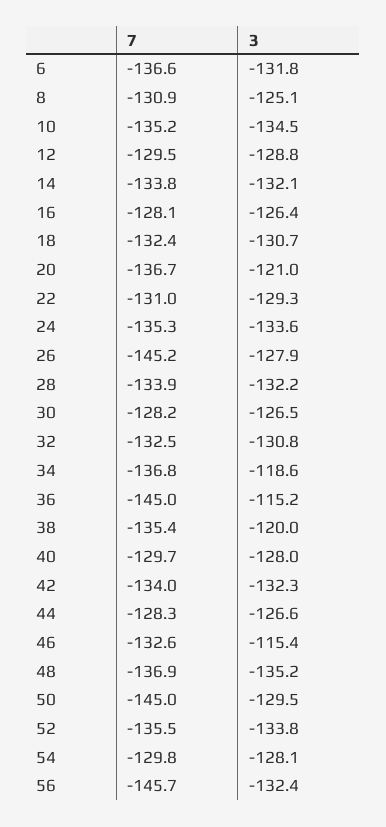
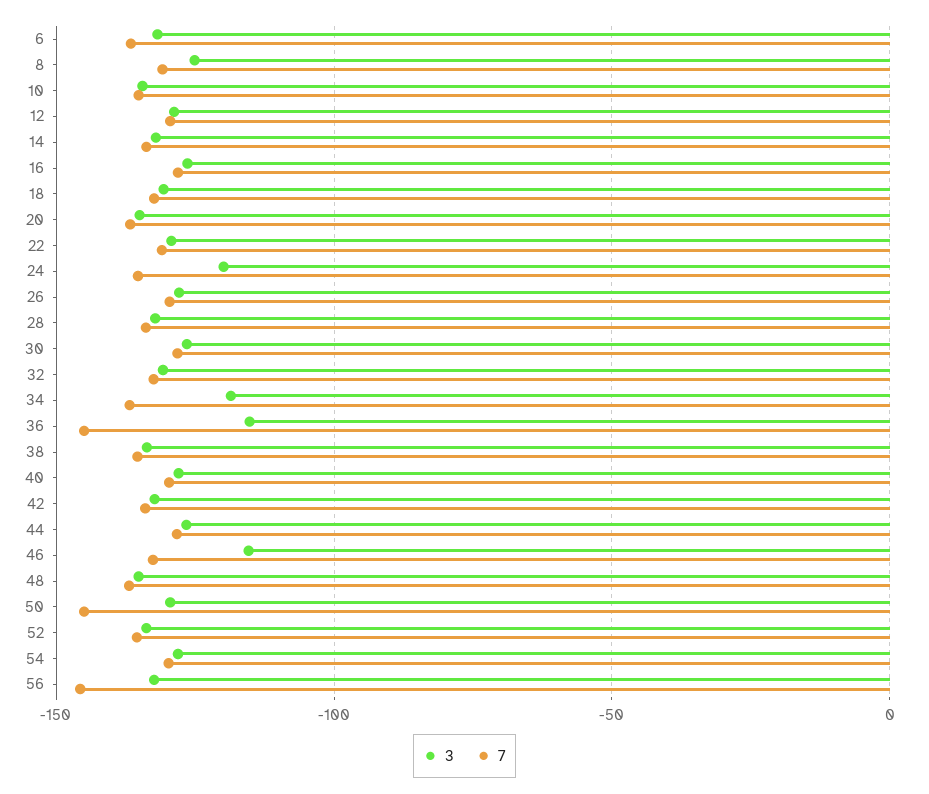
  {
    "7": {
      "6": -136.6,
      "8": -130.9,
      "10": -135.2,
      "12": -129.5,
      "14": -133.8,
      "16": -128.1,
      "18": -132.4,
      "20": -136.7,
      "22": -131,
      "24": -135.3,
-     "26": -145.2,
+     "26": -130,
      "28": -133.9,
      "30": -128.2,
      "32": -132.5,
      "34": -136.8,
      "36": -145,
      "38": -135.4,
      "40": -129.7,
      "42": -134,
      "44": -128.3,
      "46": -132.6,
      "48": -136.9,
      "50": -145,
      "52": -135.5,
      "54": -129.8,
      "56": -145.7
    },
    "3": {
      "6": -131.8,
      "8": -125.1,
      "10": -134.5,
      "12": -128.8,
      "14": -132.1,
      "16": -126.4,
      "18": -130.7,
-     "20": -121,
+     "20": -135,
      "22": -129.3,
-     "24": -133.6,
+     "24": -120,
      "26": -127.9,
      "28": -132.2,
      "30": -126.5,
      "32": -130.8,
      "34": -118.6,
      "36": -115.2,
-     "38": -120,
+     "38": -135,
      "40": -128,
      "42": -132.3,
      "44": -126.6,
      "46": -115.4,
      "48": -135.2,
      "50": -129.5,
      "52": -133.8,
      "54": -128.1,
      "56": -132.4
    }
  }

